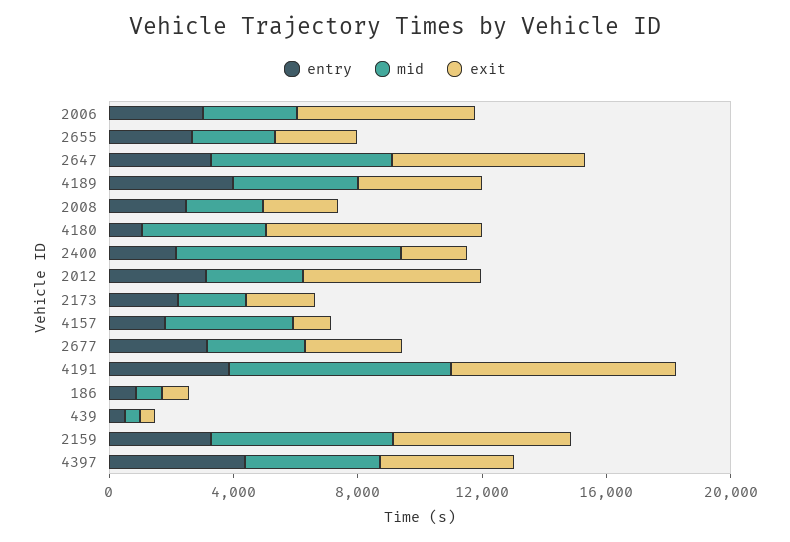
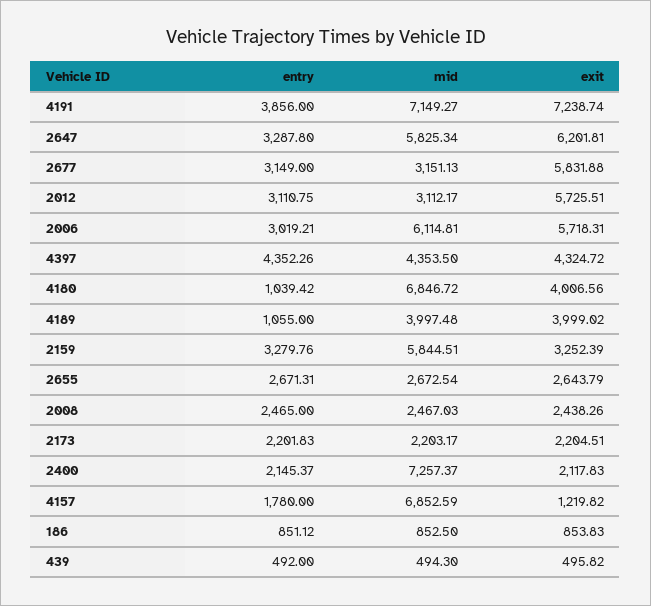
  {
    "entry": {
      "2006": 3019.21,
      "2655": 2671.31,
      "2647": 3287.8,
-     "4189": 4000,
+     "4189": 1055,
      "2008": 2465,
      "4180": 1039.42,
      "2400": 2145.37,
      "2012": 3110.75,
      "2173": 2201.83,
      "4157": 1780,
      "2677": 3149,
      "4191": 3856,
      "186": 851.12,
      "439": 492,
      "2159": 3279.76,
      "4397": 4352.26
    },
    "mid": {
-     "2006": 3000,
+     "2006": 6114.81,
      "2655": 2672.54,
      "2647": 5825.34,
      "4189": 3997.48,
      "2008": 2467.03,
-     "4180": 4000,
+     "4180": 6846.72,
      "2400": 7257.37,
      "2012": 3112.17,
      "2173": 2203.17,
-     "4157": 4000,
+     "4157": 6852.59,
      "2677": 3151.13,
      "4191": 7149.27,
      "186": 852.5,
      "439": 494.3,
      "2159": 5844.51,
      "4397": 4353.5
    },
    "exit": {
      "2006": 5718.31,
      "2655": 2643.79,
      "2647": 6201.81,
      "4189": 3999.02,
      "2008": 2438.26,
-     "4180": 7000,
+     "4180": 4006.56,
      "2400": 2117.83,
      "2012": 5725.51,
      "2173": 2204.51,
      "4157": 1219.82,
-     "2677": 3000,
+     "2677": 5831.88,
      "4191": 7238.74,
      "186": 853.83,
      "439": 495.82,
-     "2159": 6000,
+     "2159": 3252.39,
      "4397": 4324.72
    }
  }

